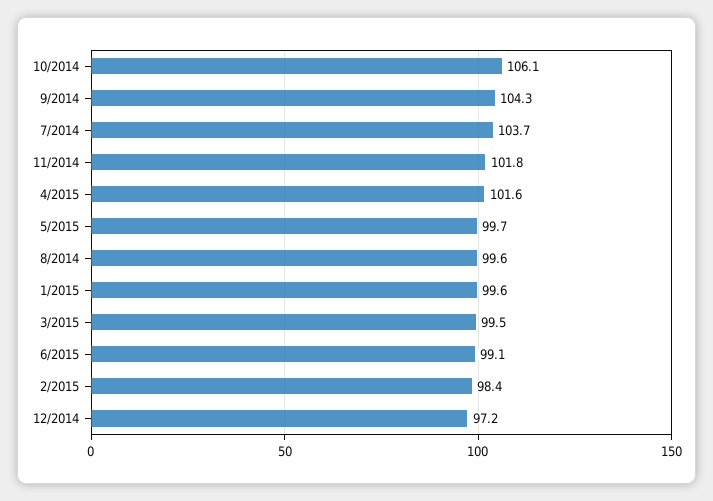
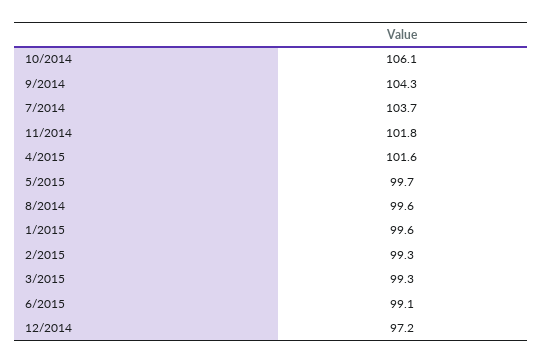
  {
    "10/2014": 106.1,
    "9/2014": 104.3,
    "7/2014": 103.7,
    "11/2014": 101.8,
    "4/2015": 101.6,
    "5/2015": 99.7,
    "8/2014": 99.6,
    "1/2015": 99.6,
-   "3/2015": 99.5,
+   "3/2015": 99.3,
    "6/2015": 99.1,
-   "2/2015": 98.4,
+   "2/2015": 99.3,
    "12/2014": 97.2
  }

